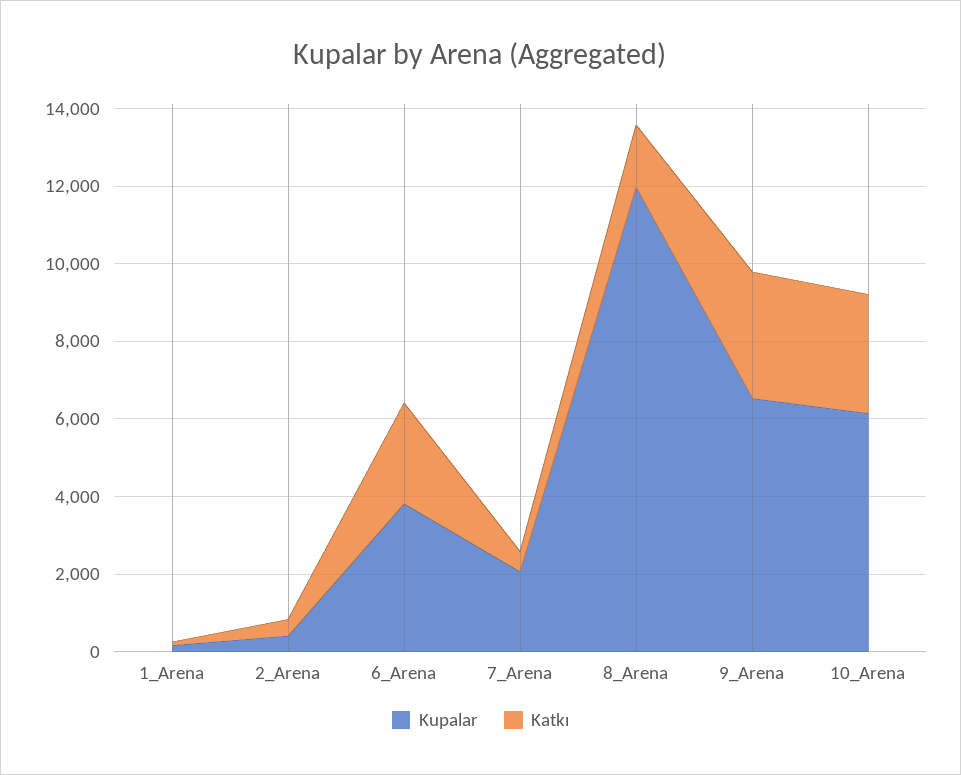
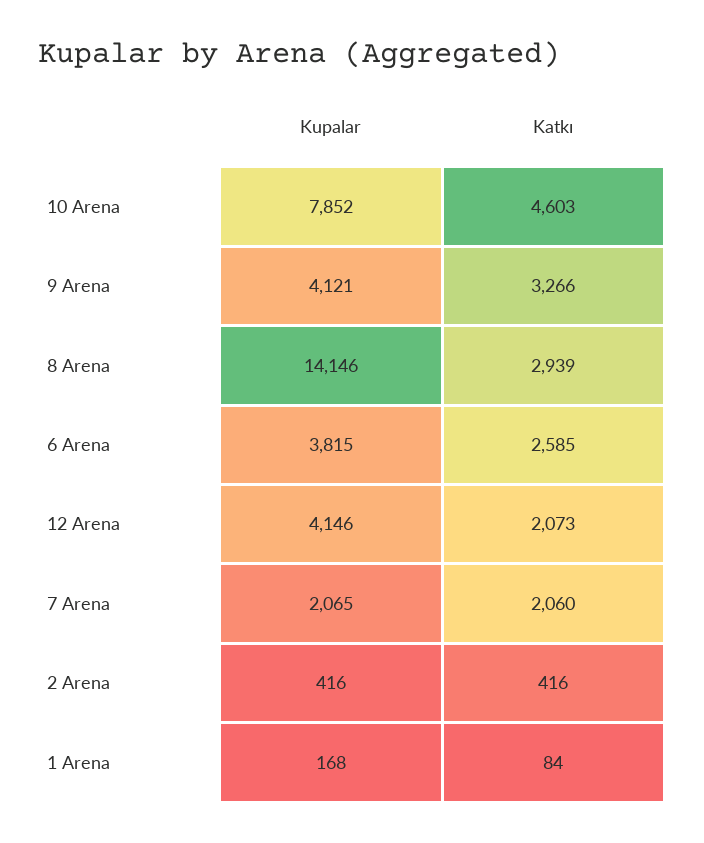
  {
    "Kupalar": {
      "1_Arena": 168,
      "2_Arena": 416,
      "6_Arena": 3815,
      "7_Arena": 2065,
-     "8_Arena": 12000,
+     "8_Arena": 14146,
-     "9_Arena": 6500,
+     "9_Arena": 4121,
-     "10_Arena": 6000
+     "10_Arena": 7852,
+     "12 Arena": 4146
    },
    "Katkı": {
      "1_Arena": 84,
      "2_Arena": 416,
      "6_Arena": 2585,
-     "7_Arena": 500,
+     "7_Arena": 2060,
-     "8_Arena": 1500,
+     "8_Arena": 2939,
      "9_Arena": 3266,
-     "10_Arena": 3000
+     "10_Arena": 4603,
+     "12 Arena": 2073
    }
  }

